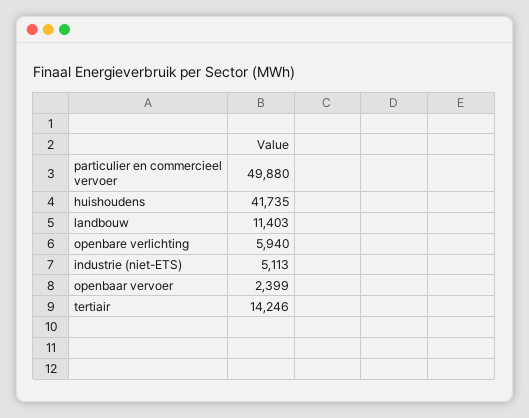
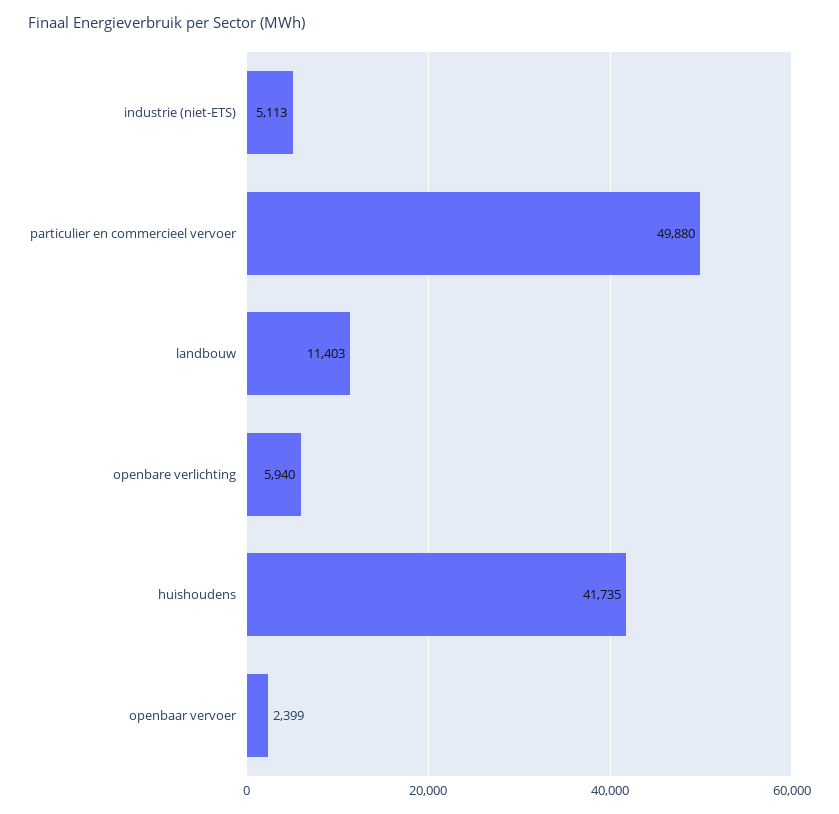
  {
    "particulier en commercieel vervoer": 49880,
    "huishoudens": 41735,
    "landbouw": 11403,
    "openbare verlichting": 5940,
    "industrie (niet-ETS)": 5113,
-   "openbaar vervoer": 2399,
+   "openbaar vervoer": 2399
-   "tertiair": 14246
  }

